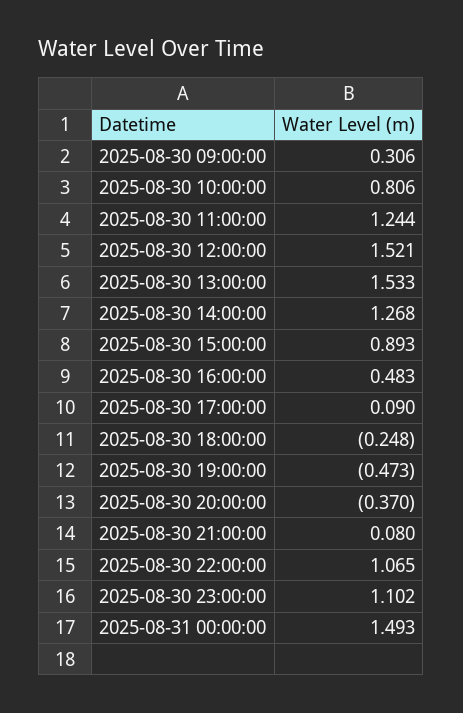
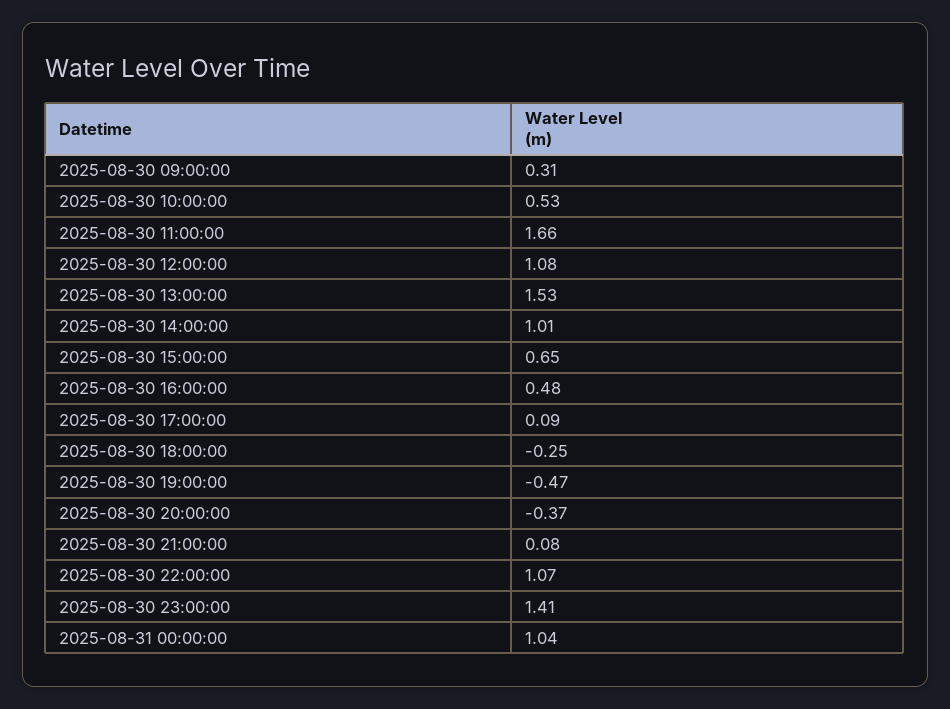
  {
    "2025-08-30 09:00:00": 0.306,
-   "2025-08-30 10:00:00": 0.806,
+   "2025-08-30 10:00:00": 0.53,
-   "2025-08-30 11:00:00": 1.244,
+   "2025-08-30 11:00:00": 1.66,
-   "2025-08-30 12:00:00": 1.521,
+   "2025-08-30 12:00:00": 1.08,
    "2025-08-30 13:00:00": 1.533,
-   "2025-08-30 14:00:00": 1.268,
+   "2025-08-30 14:00:00": 1.01,
-   "2025-08-30 15:00:00": 0.893,
+   "2025-08-30 15:00:00": 0.65,
    "2025-08-30 16:00:00": 0.483,
    "2025-08-30 17:00:00": 0.09,
    "2025-08-30 18:00:00": -0.248,
    "2025-08-30 19:00:00": -0.473,
    "2025-08-30 20:00:00": -0.37,
    "2025-08-30 21:00:00": 0.08,
    "2025-08-30 22:00:00": 1.065,
-   "2025-08-30 23:00:00": 1.102,
+   "2025-08-30 23:00:00": 1.41,
-   "2025-08-31 00:00:00": 1.493
+   "2025-08-31 00:00:00": 1.04
  }

